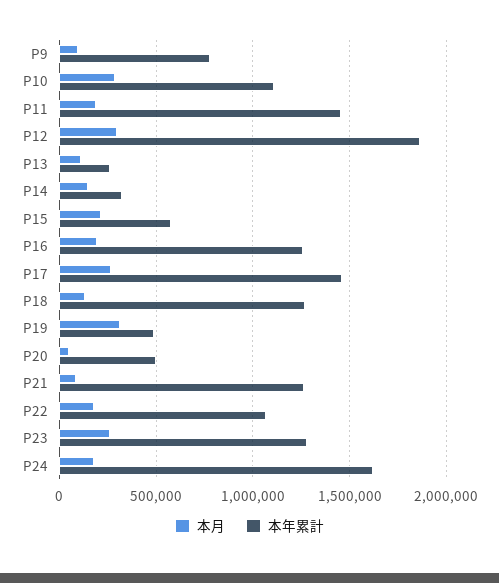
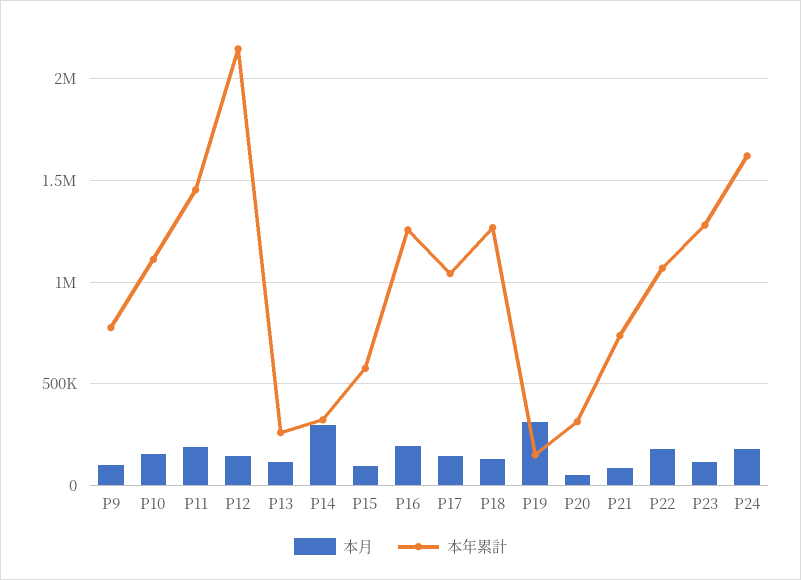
  {
    "本月": {
      "P9": 100000,
-     "P10": 300000,
+     "P10": 150000,
      "P11": 200000,
-     "P12": 300000,
+     "P12": 150000,
      "P13": 100000,
-     "P14": 150000,
+     "P14": 300000,
-     "P15": 200000,
+     "P15": 100000,
      "P16": 200000,
-     "P17": 250000,
+     "P17": 150000,
      "P18": 150000,
      "P19": 300000,
      "P20": 50000,
      "P21": 100000,
      "P22": 200000,
-     "P23": 250000,
+     "P23": 100000,
      "P24": 200000
    },
    "本年累計": {
      "P9": 800000,
      "P10": 1100000,
      "P11": 1450000,
-     "P12": 1850000,
+     "P12": 2150000,
      "P13": 250000,
      "P14": 300000,
      "P15": 600000,
      "P16": 1250000,
-     "P17": 1450000,
+     "P17": 1050000,
      "P18": 1250000,
-     "P19": 500000,
+     "P19": 150000,
-     "P20": 500000,
+     "P20": 300000,
-     "P21": 1250000,
+     "P21": 750000,
      "P22": 1050000,
      "P23": 1300000,
      "P24": 1600000
    }
  }

